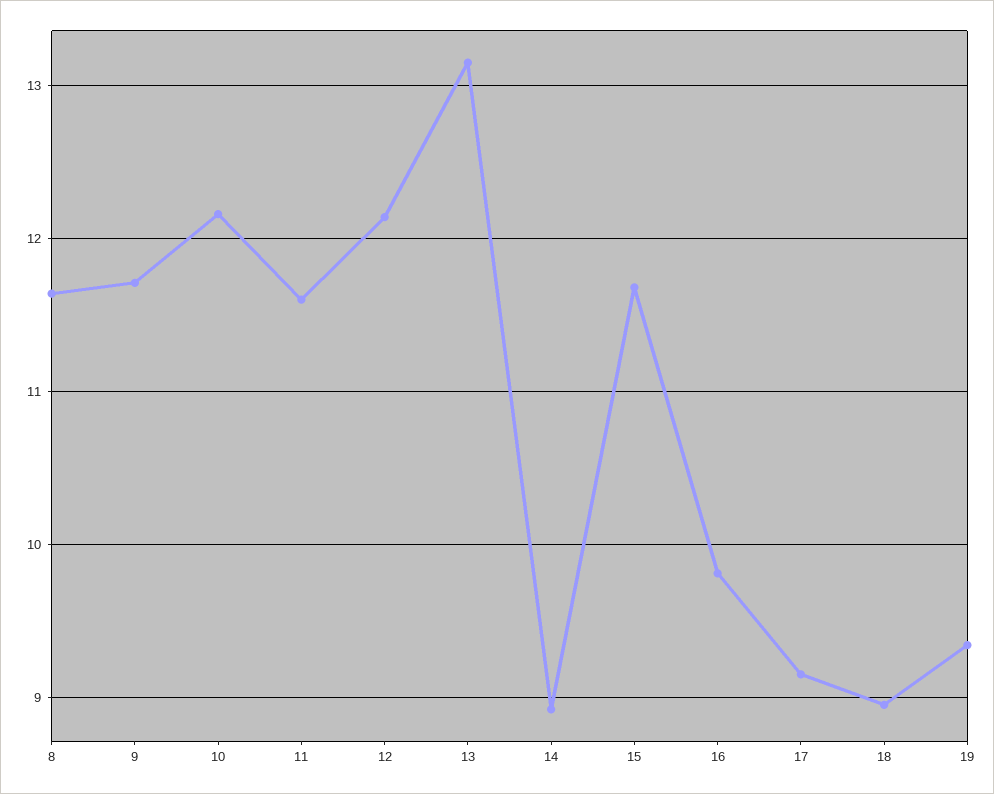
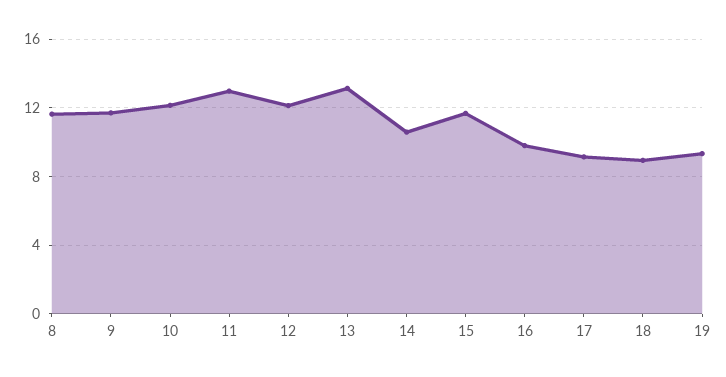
  {
    "8": 11.6,
    "9": 11.7,
    "10": 12.2,
-   "11": 11.6,
+   "11": 13,
    "12": 12.1,
    "13": 13.2,
-   "14": 8.9,
+   "14": 10.5,
    "15": 11.7,
    "16": 9.8,
    "17": 9.2,
    "18": 9,
    "19": 9.3
  }

